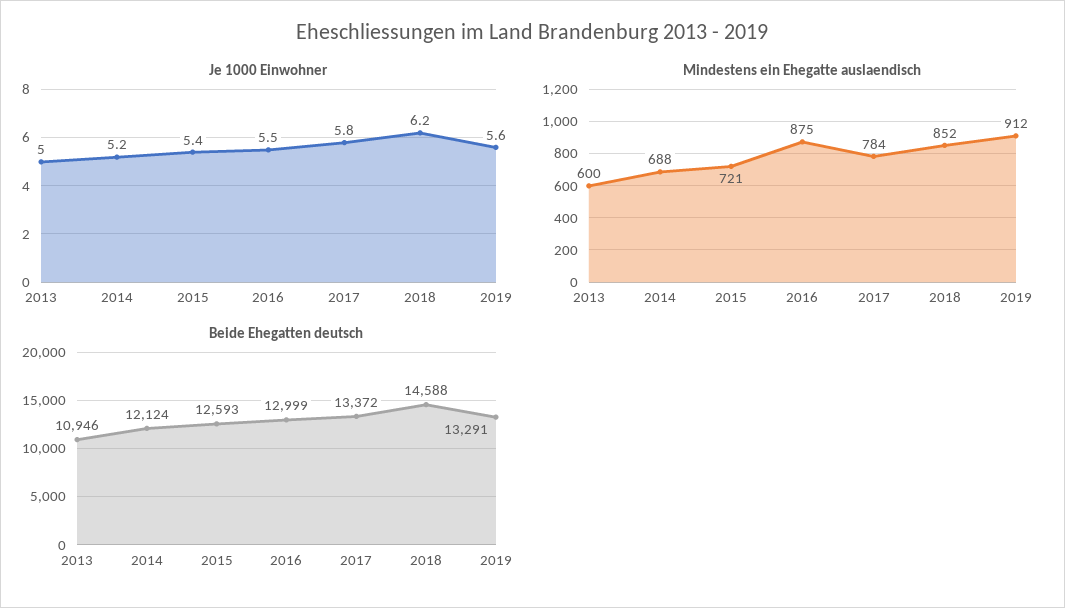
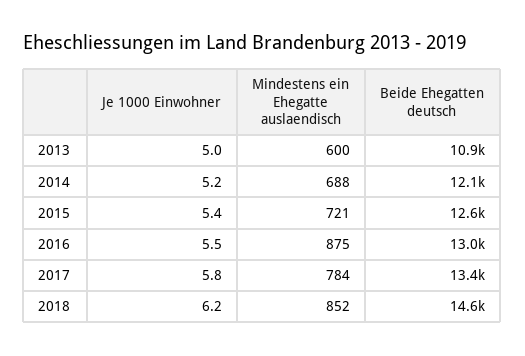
  {
    "Je 1000 Einwohner": {
      "2013": 5,
      "2014": 5.2,
      "2015": 5.4,
      "2016": 5.5,
      "2017": 5.8,
-     "2018": 6.2,
+     "2018": 6.2
-     "2019": 5.6
    },
    "Mindestens ein Ehegatte auslaendisch": {
      "2013": 600,
      "2014": 688,
      "2015": 721,
      "2016": 875,
      "2017": 784,
-     "2018": 852,
+     "2018": 852
-     "2019": 912
    },
    "Beide Ehegatten deutsch": {
      "2013": 10946,
      "2014": 12124,
      "2015": 12593,
      "2016": 12999,
      "2017": 13372,
-     "2018": 14588,
+     "2018": 14588
-     "2019": 13291
    }
  }

